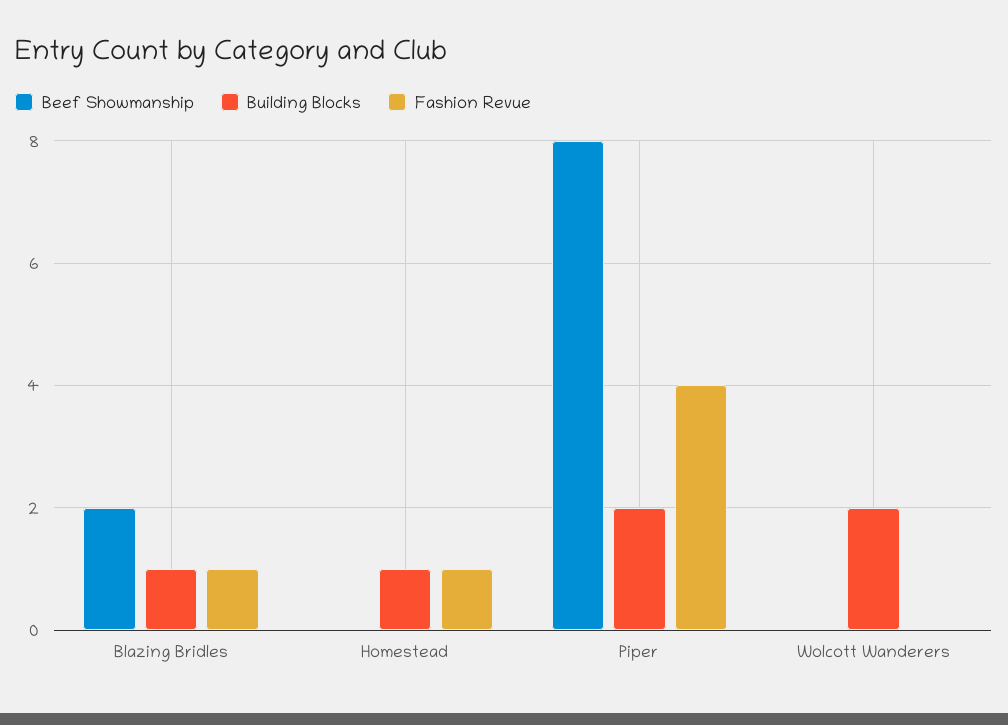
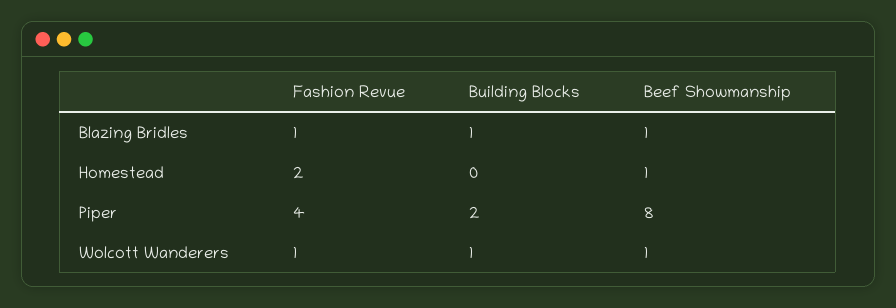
  {
    "Beef Showmanship": {
-     "Blazing Bridles": 2,
+     "Blazing Bridles": 1,
-     "Homestead": 0,
+     "Homestead": 1,
      "Piper": 8,
-     "Wolcott Wanderers": 0
+     "Wolcott Wanderers": 1
    },
    "Building Blocks": {
      "Blazing Bridles": 1,
-     "Homestead": 1,
+     "Homestead": 0,
      "Piper": 2,
-     "Wolcott Wanderers": 2
+     "Wolcott Wanderers": 1
    },
    "Fashion Revue": {
      "Blazing Bridles": 1,
-     "Homestead": 1,
+     "Homestead": 2,
      "Piper": 4,
-     "Wolcott Wanderers": 0
+     "Wolcott Wanderers": 1
    }
  }

